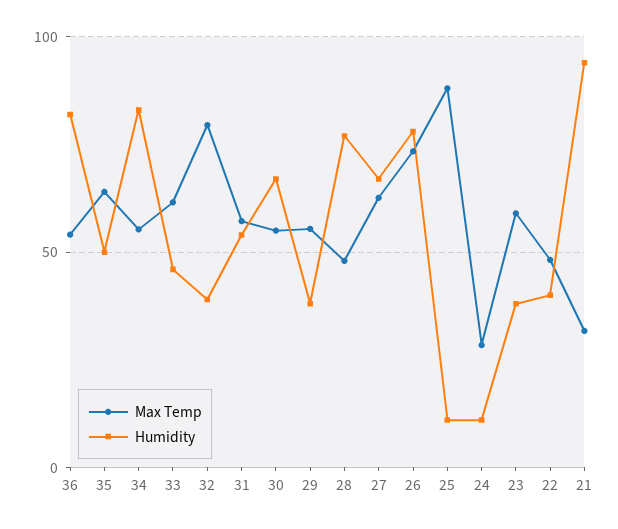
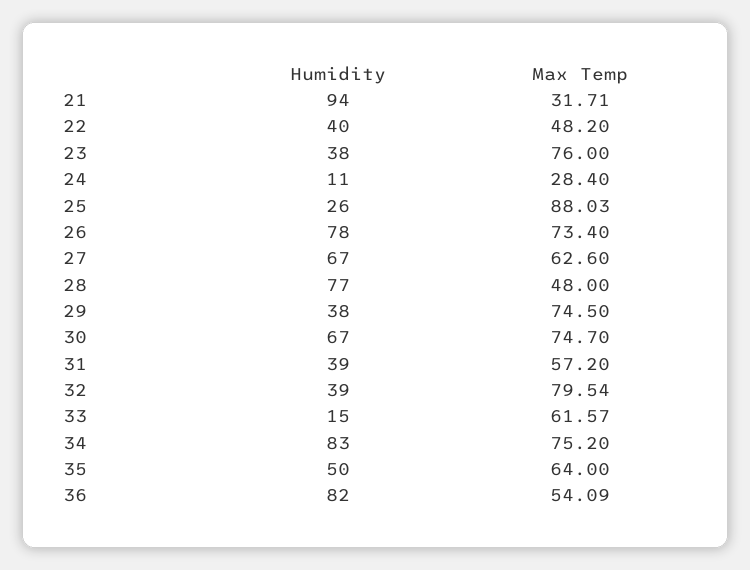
  {
    "Max Temp": {
      "36": 54.09,
      "35": 64,
-     "34": 55,
+     "34": 75.2,
      "33": 61.57,
      "32": 79.54,
      "31": 57.2,
-     "30": 55,
+     "30": 74.7,
-     "29": 55,
+     "29": 74.5,
      "28": 48,
      "27": 62.6,
      "26": 73.4,
      "25": 88.03,
      "24": 28.4,
-     "23": 60,
+     "23": 76,
      "22": 48.2,
      "21": 31.71
    },
    "Humidity": {
      "36": 82,
      "35": 50,
      "34": 83,
-     "33": 45,
+     "33": 15,
      "32": 39,
-     "31": 55,
+     "31": 39,
      "30": 67,
      "29": 38,
      "28": 77,
      "27": 67,
      "26": 78,
-     "25": 10,
+     "25": 26,
      "24": 11,
      "23": 38,
      "22": 40,
      "21": 94
    }
  }

